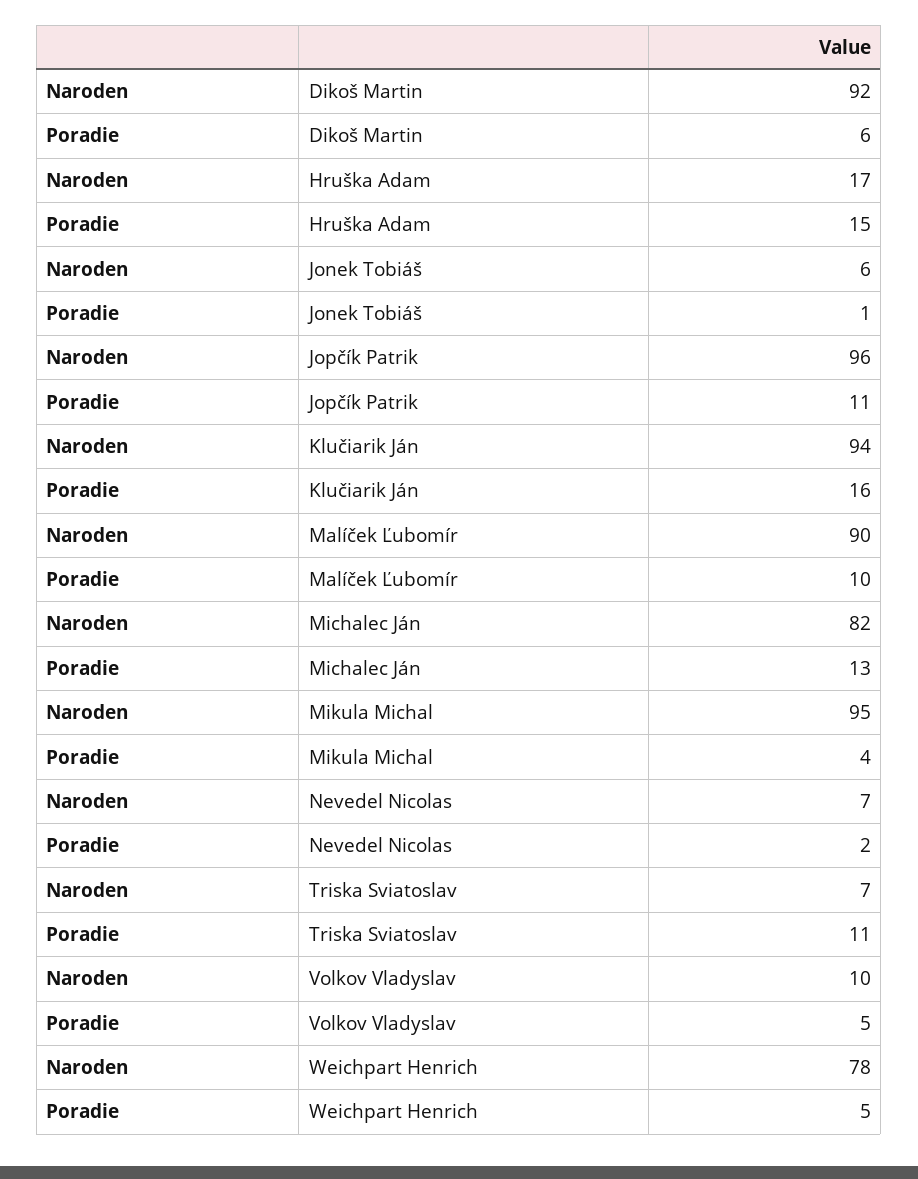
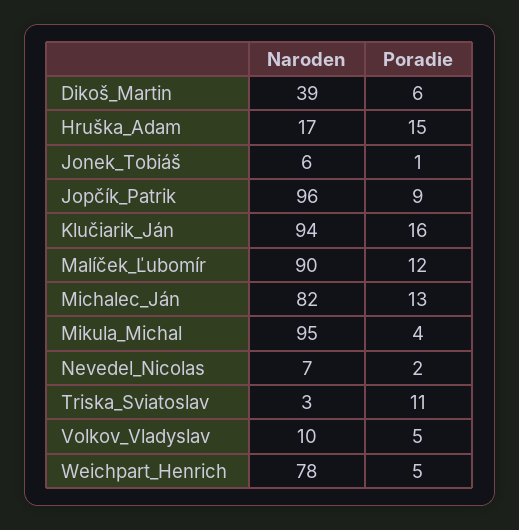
  {
    "Naroden": {
-     "Dikoš Martin": 92,
+     "Dikoš Martin": 39,
      "Hruška Adam": 17,
      "Jonek Tobiáš": 6,
      "Jopčík Patrik": 96,
      "Klučiarik Ján": 94,
      "Malíček Ľubomír": 90,
      "Michalec Ján": 82,
      "Mikula Michal": 95,
      "Nevedel Nicolas": 7,
-     "Triska Sviatoslav": 7,
+     "Triska Sviatoslav": 3,
      "Volkov Vladyslav": 10,
      "Weichpart Henrich": 78
    },
    "Poradie": {
      "Dikoš Martin": 6,
      "Hruška Adam": 15,
      "Jonek Tobiáš": 1,
-     "Jopčík Patrik": 11,
+     "Jopčík Patrik": 9,
      "Klučiarik Ján": 16,
-     "Malíček Ľubomír": 10,
+     "Malíček Ľubomír": 12,
      "Michalec Ján": 13,
      "Mikula Michal": 4,
      "Nevedel Nicolas": 2,
      "Triska Sviatoslav": 11,
      "Volkov Vladyslav": 5,
      "Weichpart Henrich": 5
    }
  }

